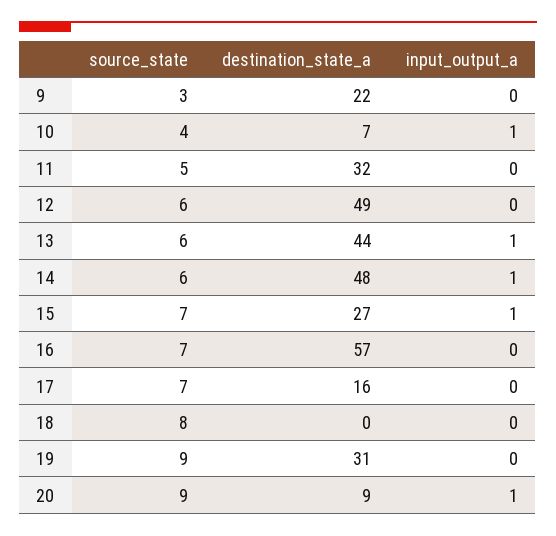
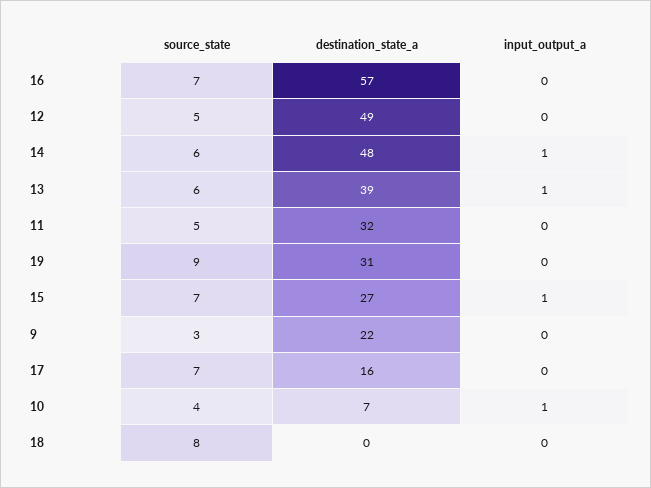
  {
    "source_state": {
      "9": 3,
      "10": 4,
      "11": 5,
-     "12": 6,
+     "12": 5,
      "13": 6,
      "14": 6,
      "15": 7,
      "16": 7,
      "17": 7,
      "18": 8,
-     "19": 9,
+     "19": 9
-     "20": 9
    },
    "destination_state_a": {
      "9": 22,
      "10": 7,
      "11": 32,
      "12": 49,
-     "13": 44,
+     "13": 39,
      "14": 48,
      "15": 27,
      "16": 57,
      "17": 16,
      "18": 0,
-     "19": 31,
+     "19": 31
-     "20": 9
    },
    "input_output_a": {
      "9": 0,
      "10": 1,
      "11": 0,
      "12": 0,
      "13": 1,
      "14": 1,
      "15": 1,
      "16": 0,
      "17": 0,
      "18": 0,
-     "19": 0,
+     "19": 0
-     "20": 1
    }
  }

